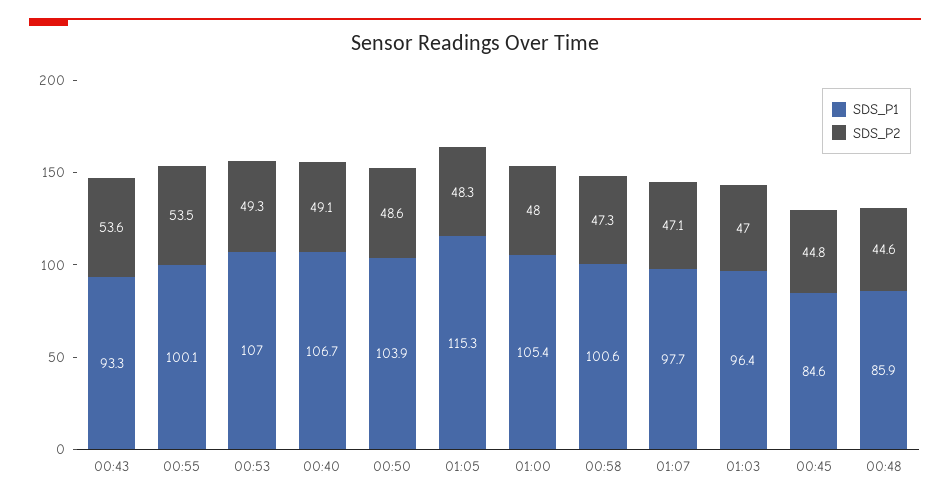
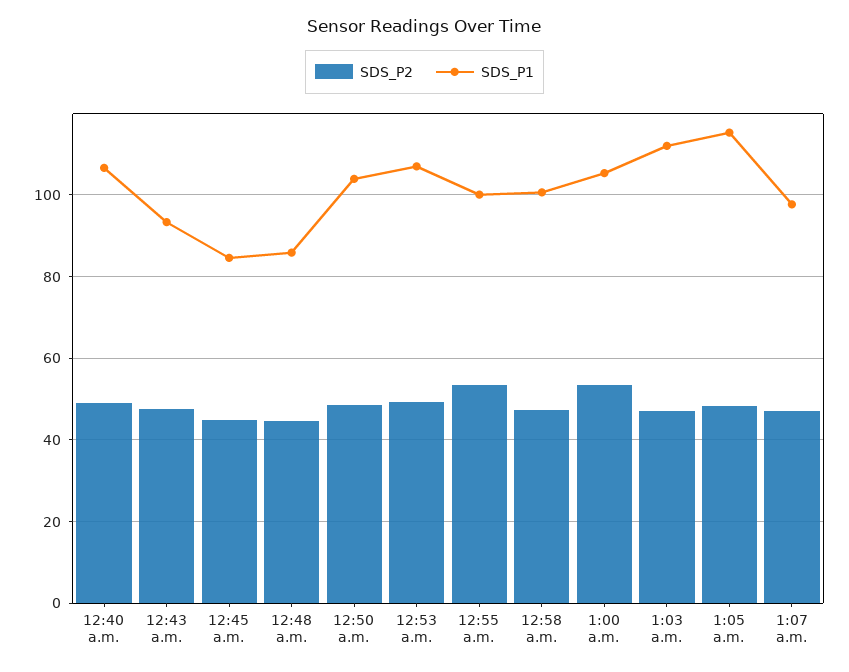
  {
    "SDS_P1": {
      "00:43": 93.3,
      "00:55": 100.1,
      "00:53": 107,
      "00:40": 106.7,
      "00:50": 103.9,
      "01:05": 115.3,
      "01:00": 105.4,
      "00:58": 100.6,
      "01:07": 97.7,
-     "01:03": 96.4,
+     "01:03": 112,
      "00:45": 84.6,
      "00:48": 85.9
    },
    "SDS_P2": {
-     "00:43": 53.6,
+     "00:43": 48,
      "00:55": 53.5,
      "00:53": 49.3,
      "00:40": 49.1,
      "00:50": 48.6,
      "01:05": 48.3,
-     "01:00": 48,
+     "01:00": 54,
      "00:58": 47.3,
      "01:07": 47.1,
      "01:03": 47,
      "00:45": 44.8,
      "00:48": 44.6
    }
  }

